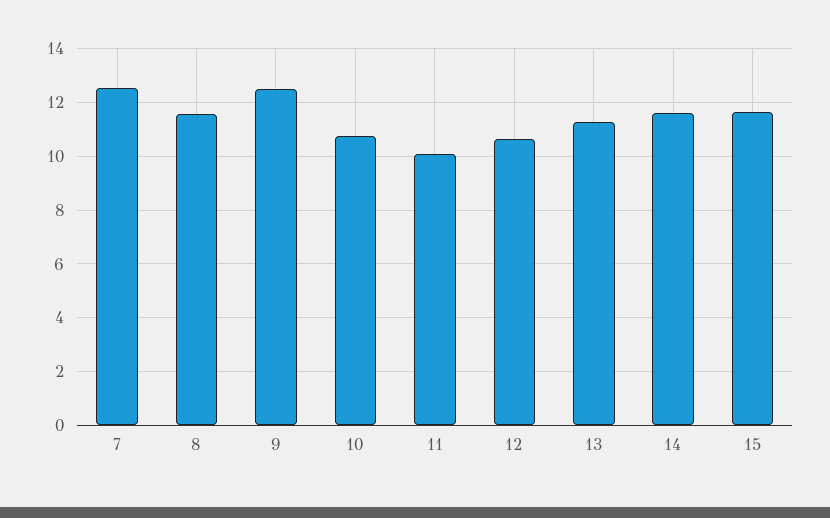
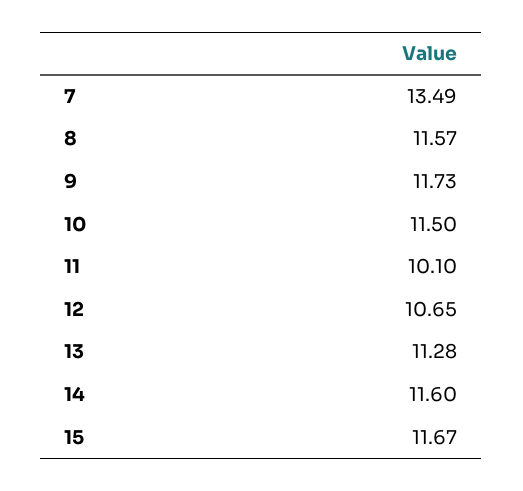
  {
-   "7": 12.5,
+   "7": 13.49,
    "8": 11.57,
-   "9": 12.5,
+   "9": 11.73,
-   "10": 10.75,
+   "10": 11.5,
    "11": 10.1,
    "12": 10.65,
    "13": 11.28,
    "14": 11.6,
    "15": 11.67
  }

